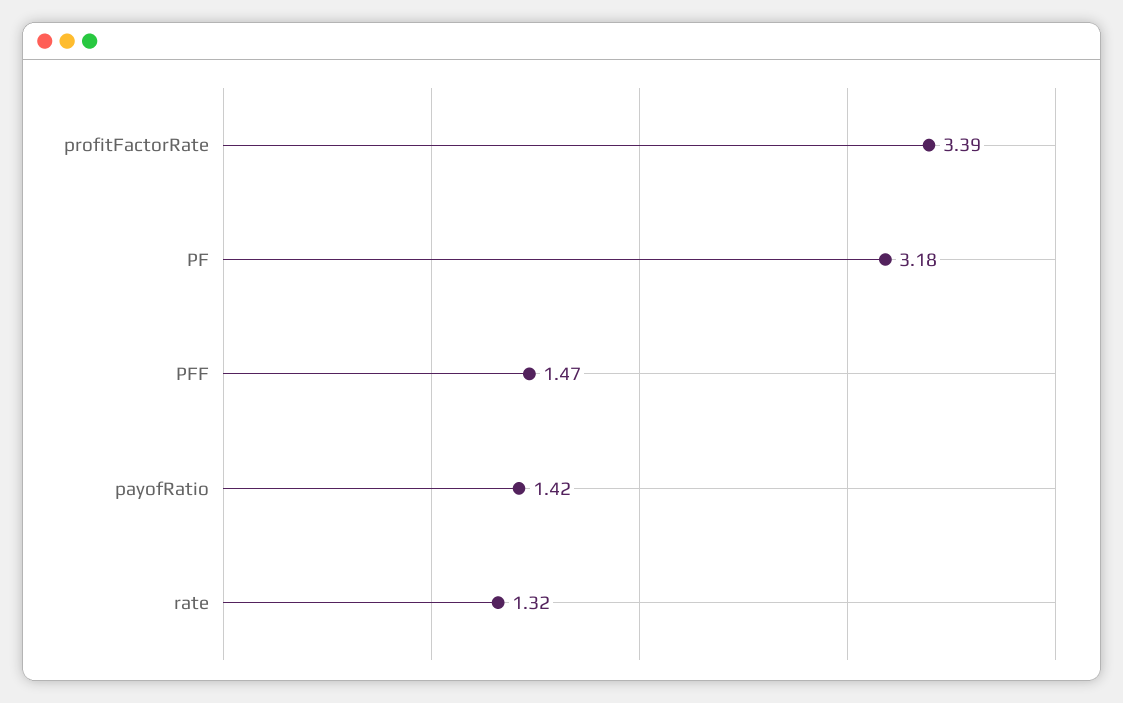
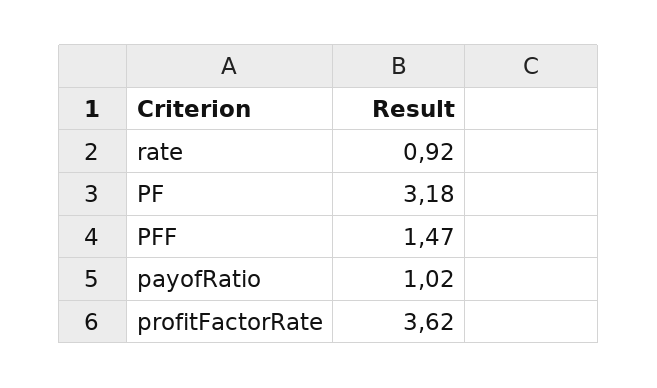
  {
-   "profitFactorRate": 3.39,
+   "profitFactorRate": 3.62,
    "PF": 3.18,
    "PFF": 1.47,
-   "payofRatio": 1.42,
+   "payofRatio": 1.02,
-   "rate": 1.32
+   "rate": 0.92
  }

